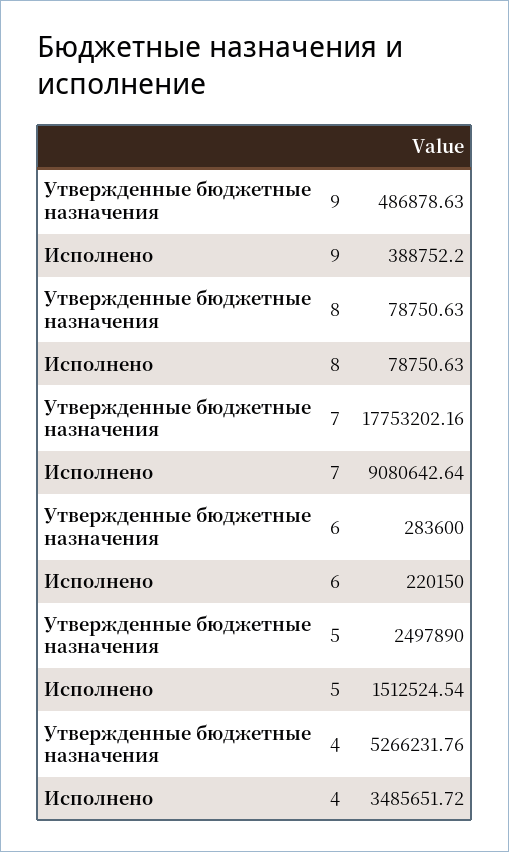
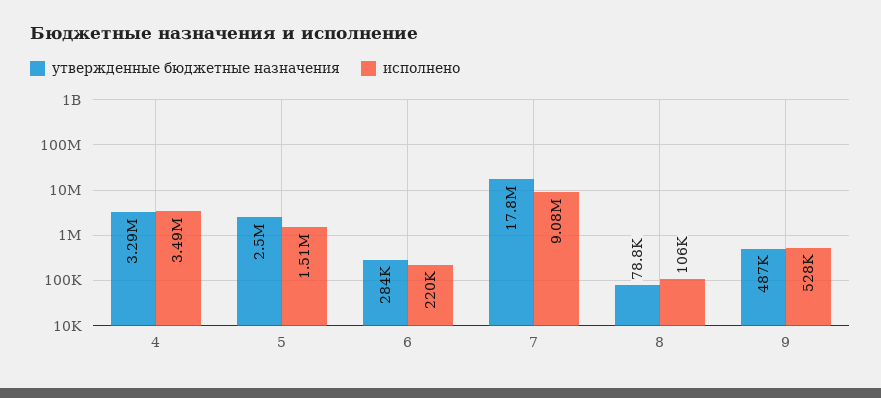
  {
    "Утвержденные бюджетные назначения": {
      "9": 486878.63,
      "8": 78750.63,
      "7": 17753202.16,
      "6": 283600,
      "5": 2497890,
-     "4": 5266231.76
+     "4": 3290000
    },
    "Исполнено": {
-     "9": 388752.2,
+     "9": 528000,
-     "8": 78750.63,
+     "8": 106000,
      "7": 9080642.64,
      "6": 220150,
      "5": 1512524.54,
      "4": 3485651.72
    }
  }

